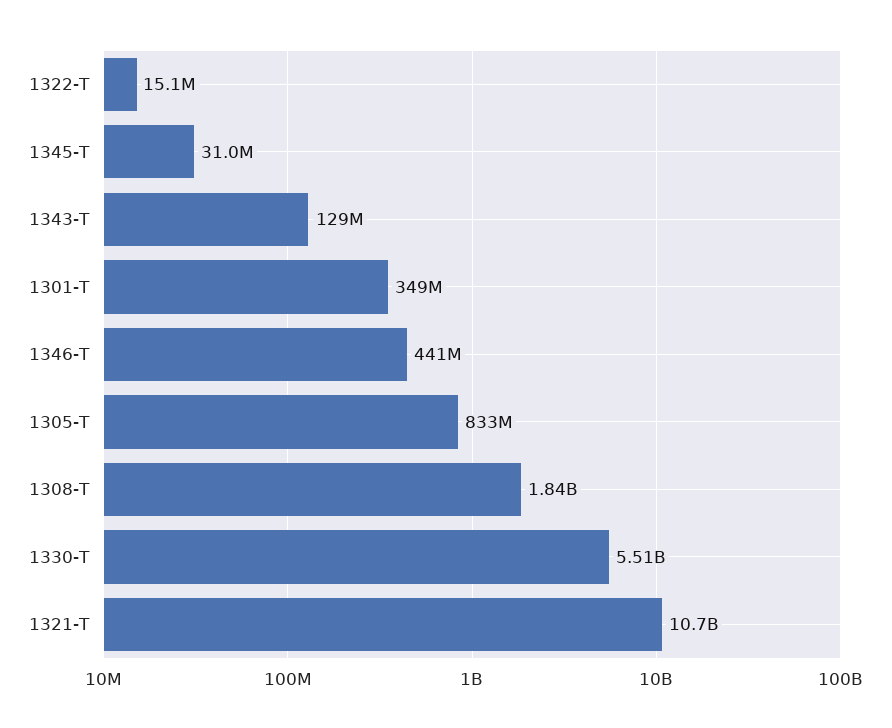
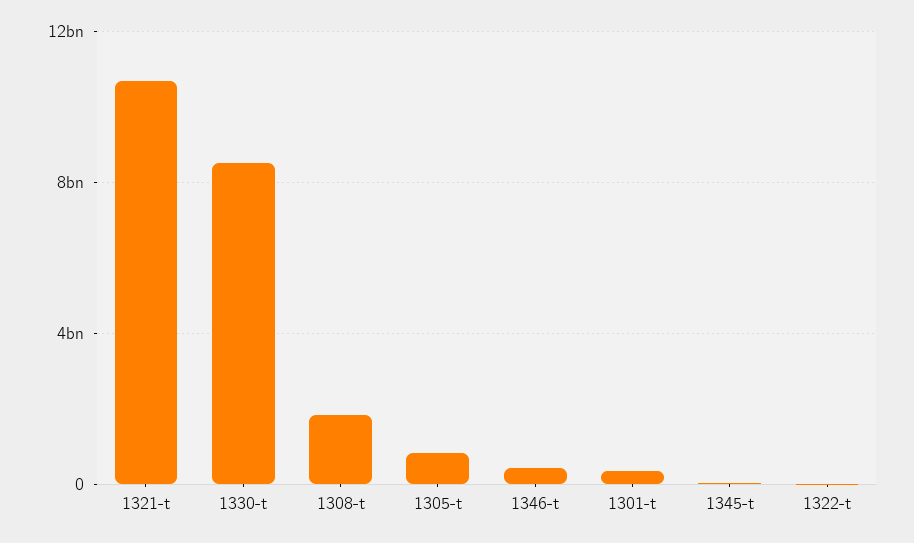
  {
    "1322-T": 15100000,
    "1345-T": 31000000,
-   "1343-T": 129000000,
    "1301-T": 349000000,
    "1346-T": 441000000,
    "1305-T": 833000000,
    "1308-T": 1840000000,
-   "1330-T": 5510000000,
+   "1330-T": 8500000000,
    "1321-T": 10700000000
  }

